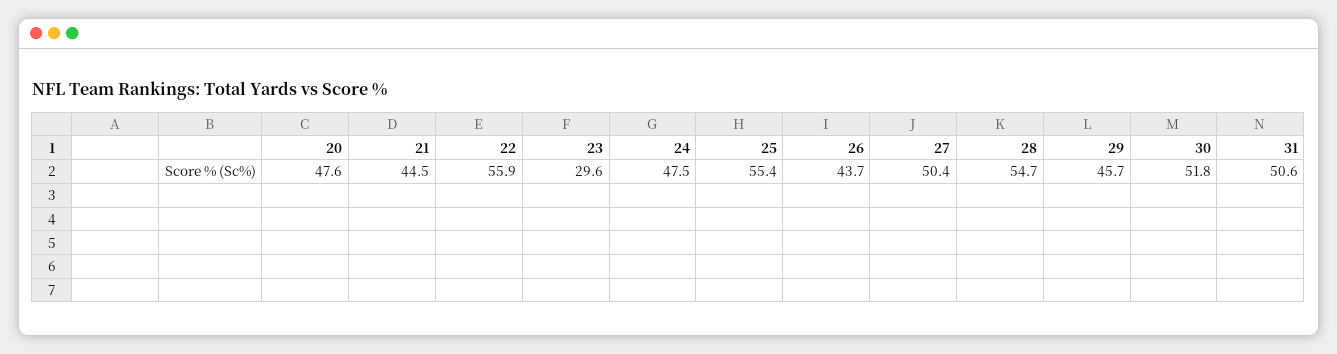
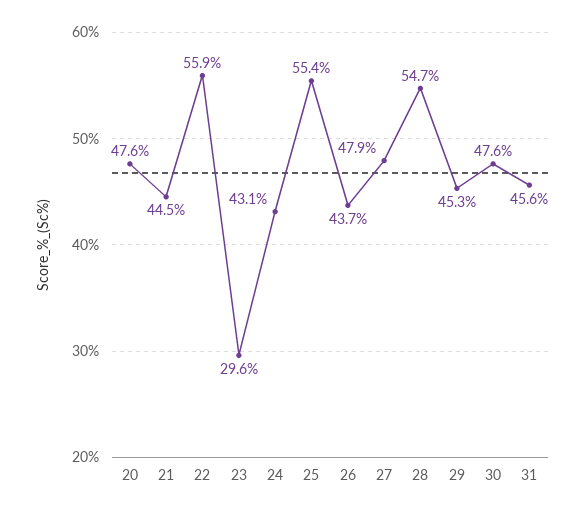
  {
    "20": 47.6,
    "21": 44.5,
    "22": 55.9,
    "23": 29.6,
-   "24": 47.5,
+   "24": 43.1,
    "25": 55.4,
    "26": 43.7,
-   "27": 50.4,
+   "27": 47.9,
    "28": 54.7,
-   "29": 45.7,
+   "29": 45.3,
-   "30": 51.8,
+   "30": 47.6,
-   "31": 50.6
+   "31": 45.6
  }

